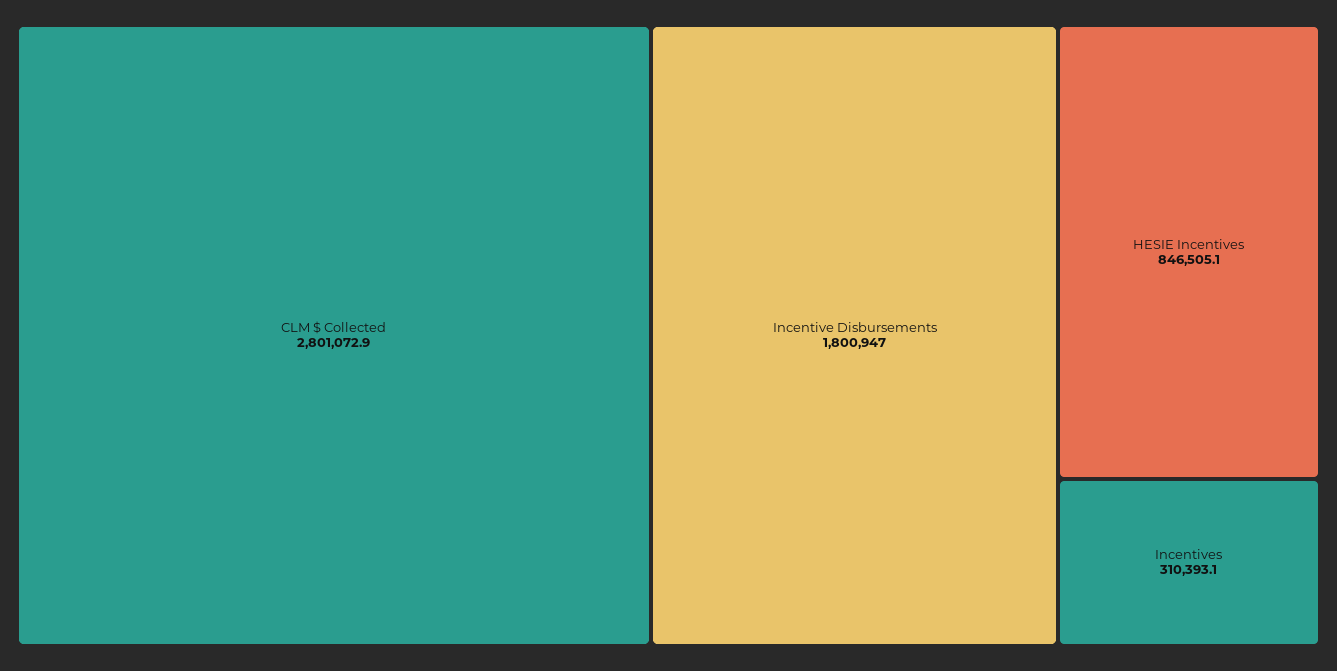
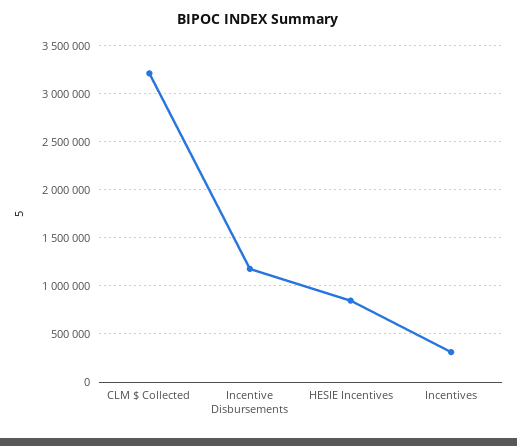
  {
-   "CLM $ Collected": 2801072.9,
+   "CLM $ Collected": 3200000,
-   "Incentive Disbursements": 1800947,
+   "Incentive Disbursements": 1200000,
    "HESIE Incentives": 846505.1,
    "Incentives": 310393.1
  }

